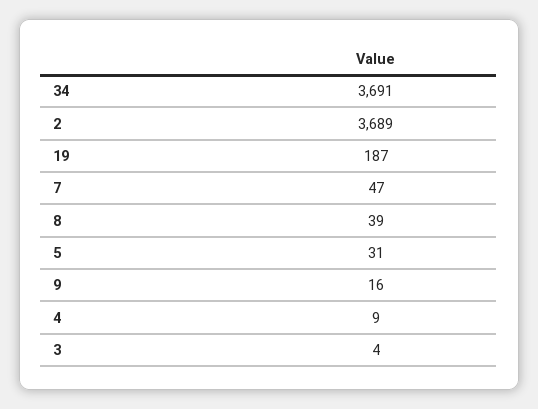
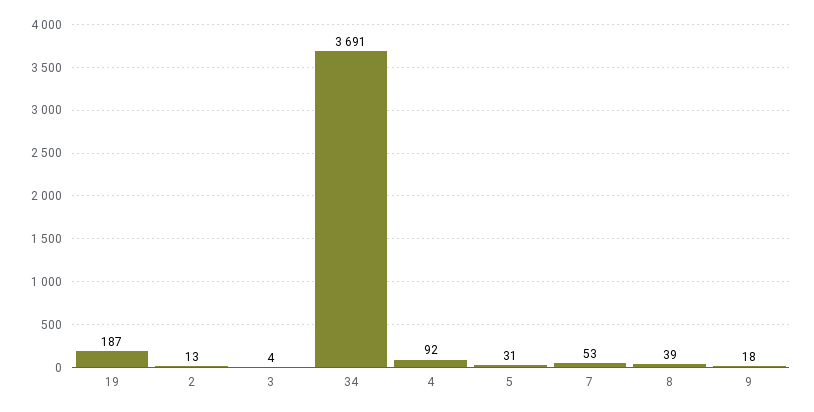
  {
    "34": 3691,
-   "2": 3689,
+   "2": 13,
    "19": 187,
-   "7": 47,
+   "7": 53,
    "8": 39,
    "5": 31,
-   "9": 16,
+   "9": 18,
-   "4": 9,
+   "4": 92,
    "3": 4
  }

